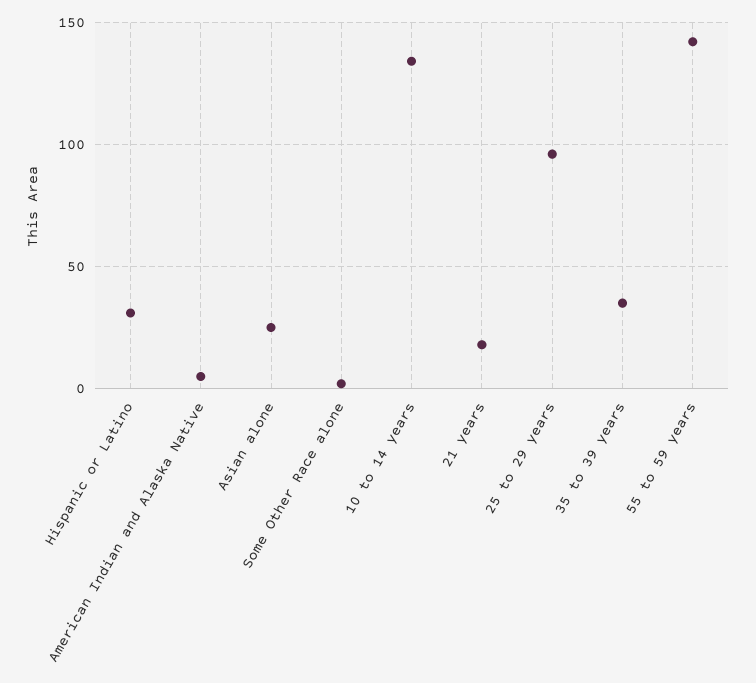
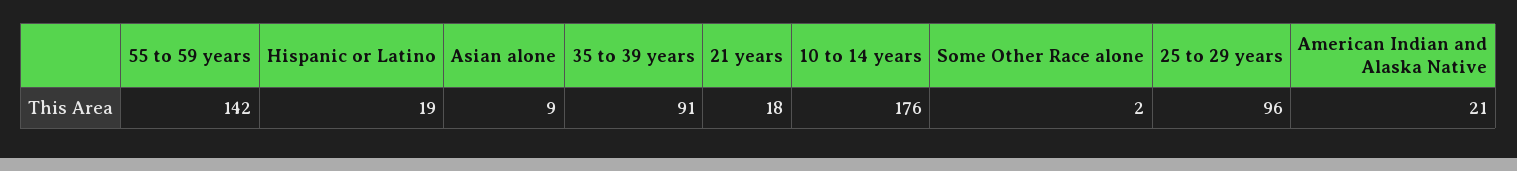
  {
-   "Hispanic or Latino": 30,
+   "Hispanic or Latino": 19,
-   "American Indian and Alaska Native": 5,
+   "American Indian and Alaska Native": 21,
-   "Asian alone": 25,
+   "Asian alone": 9,
    "Some Other Race alone": 2,
-   "10 to 14 years": 135,
+   "10 to 14 years": 176,
    "21 years": 18,
    "25 to 29 years": 96,
-   "35 to 39 years": 35,
+   "35 to 39 years": 91,
    "55 to 59 years": 142
  }

